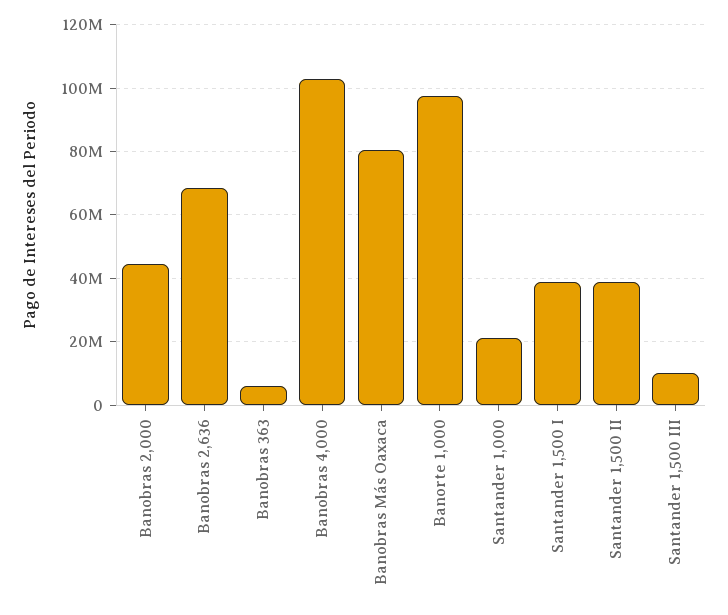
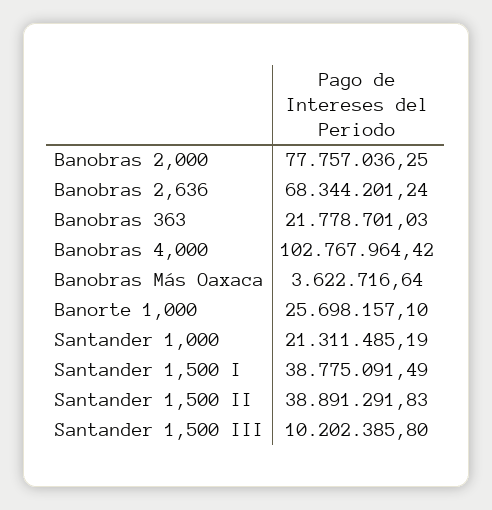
  {
-   "Banobras 2,000": 44000000,
+   "Banobras 2,000": 77757036.25,
    "Banobras 2,636": 68344201.24,
-   "Banobras 363": 6000000,
+   "Banobras 363": 21778701.03,
    "Banobras 4,000": 102767964.42,
-   "Banobras Más Oaxaca": 80000000,
+   "Banobras Más Oaxaca": 3622716.64,
-   "Banorte 1,000": 98000000,
+   "Banorte 1,000": 25698157.1,
    "Santander 1,000": 21311485.19,
    "Santander 1,500 I": 38775091.49,
    "Santander 1,500 II": 38891291.83,
    "Santander 1,500 III": 10202385.8
  }

